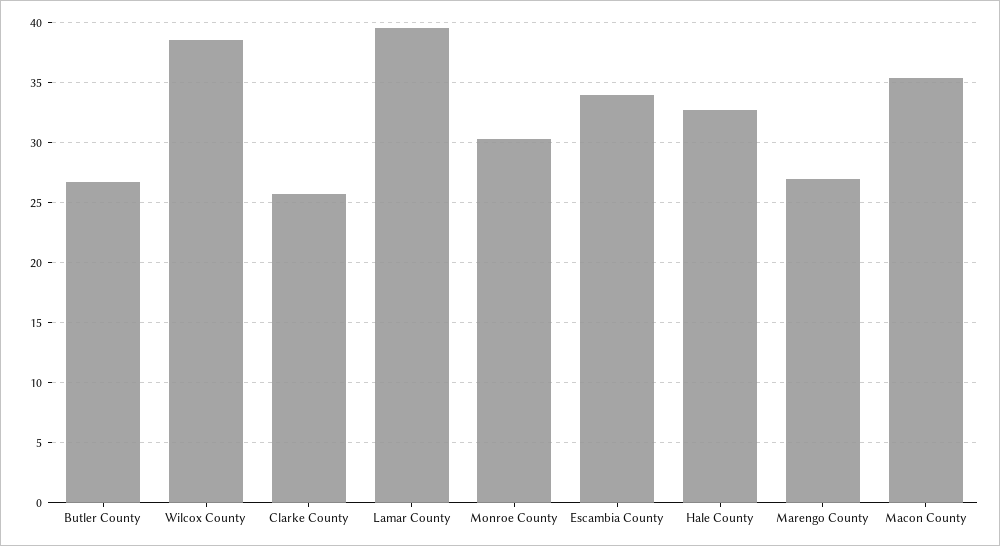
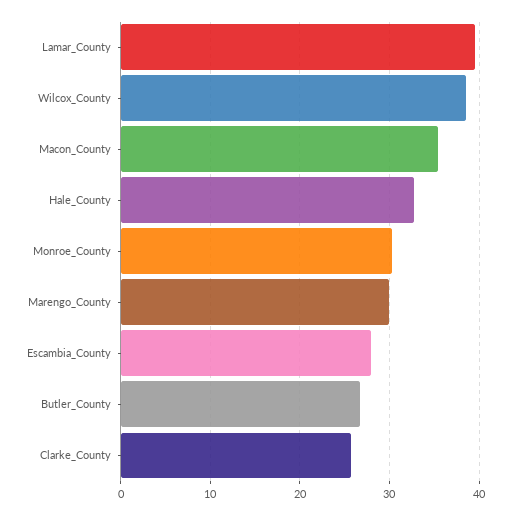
  {
    "Butler County": 26.5,
    "Wilcox County": 38.5,
    "Clarke County": 25.5,
    "Lamar County": 39.5,
    "Monroe County": 30.5,
-   "Escambia County": 34,
+   "Escambia County": 28,
    "Hale County": 32.5,
-   "Marengo County": 27,
+   "Marengo County": 30,
    "Macon County": 35.5
  }

